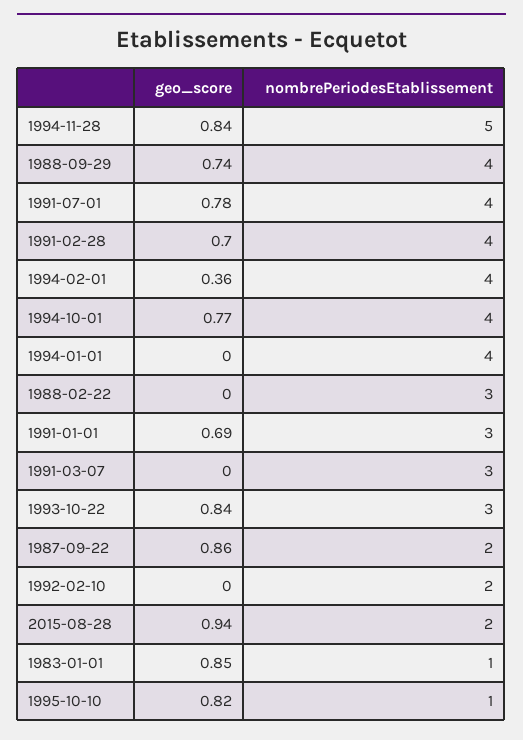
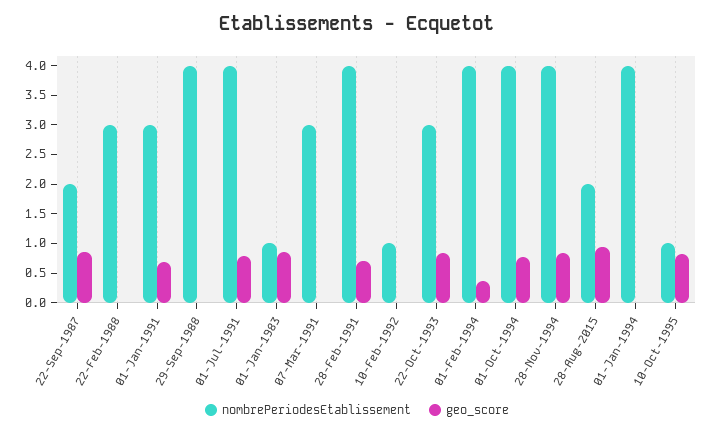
  {
    "geo_score": {
      "1994-11-28": 0.84,
-     "1988-09-29": 0.74,
+     "1988-09-29": 0,
      "1991-07-01": 0.78,
      "1991-02-28": 0.7,
      "1994-02-01": 0.36,
      "1994-10-01": 0.77,
      "1994-01-01": 0,
      "1988-02-22": 0,
      "1991-01-01": 0.69,
      "1991-03-07": 0,
      "1993-10-22": 0.84,
      "1987-09-22": 0.86,
      "1992-02-10": 0,
      "2015-08-28": 0.94,
      "1983-01-01": 0.85,
      "1995-10-10": 0.82
    },
    "nombrePeriodesEtablissement": {
-     "1994-11-28": 5,
+     "1994-11-28": 4,
      "1988-09-29": 4,
      "1991-07-01": 4,
      "1991-02-28": 4,
      "1994-02-01": 4,
      "1994-10-01": 4,
      "1994-01-01": 4,
      "1988-02-22": 3,
      "1991-01-01": 3,
      "1991-03-07": 3,
      "1993-10-22": 3,
      "1987-09-22": 2,
-     "1992-02-10": 2,
+     "1992-02-10": 1,
      "2015-08-28": 2,
      "1983-01-01": 1,
      "1995-10-10": 1
    }
  }

